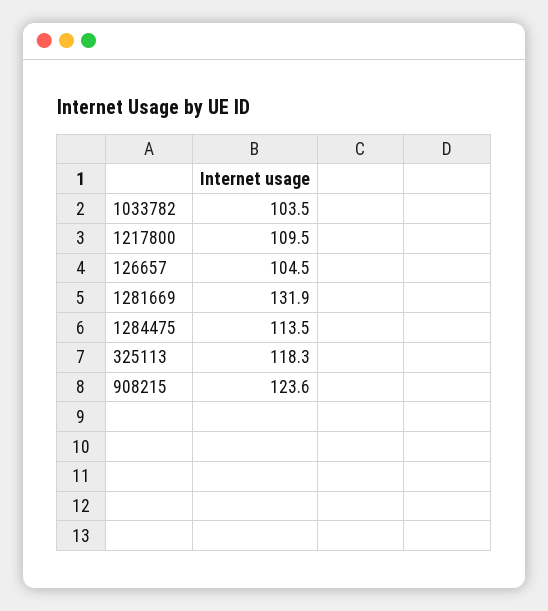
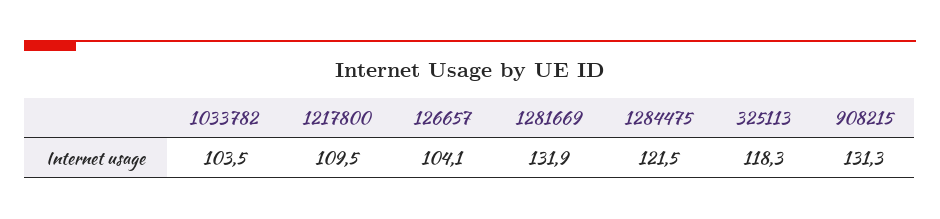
  {
    "1033782": 103.5,
    "1217800": 109.5,
-   "126657": 104.5,
+   "126657": 104.1,
    "1281669": 131.9,
-   "1284475": 113.5,
+   "1284475": 121.5,
    "325113": 118.3,
-   "908215": 123.6
+   "908215": 131.3
  }

